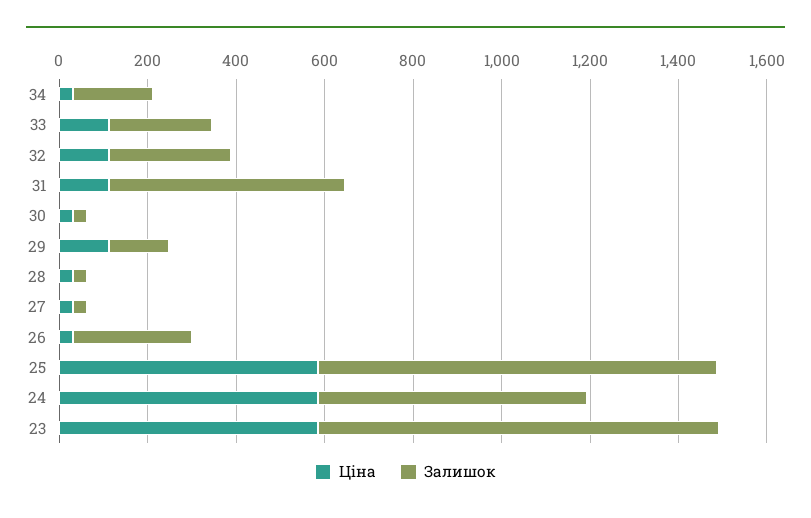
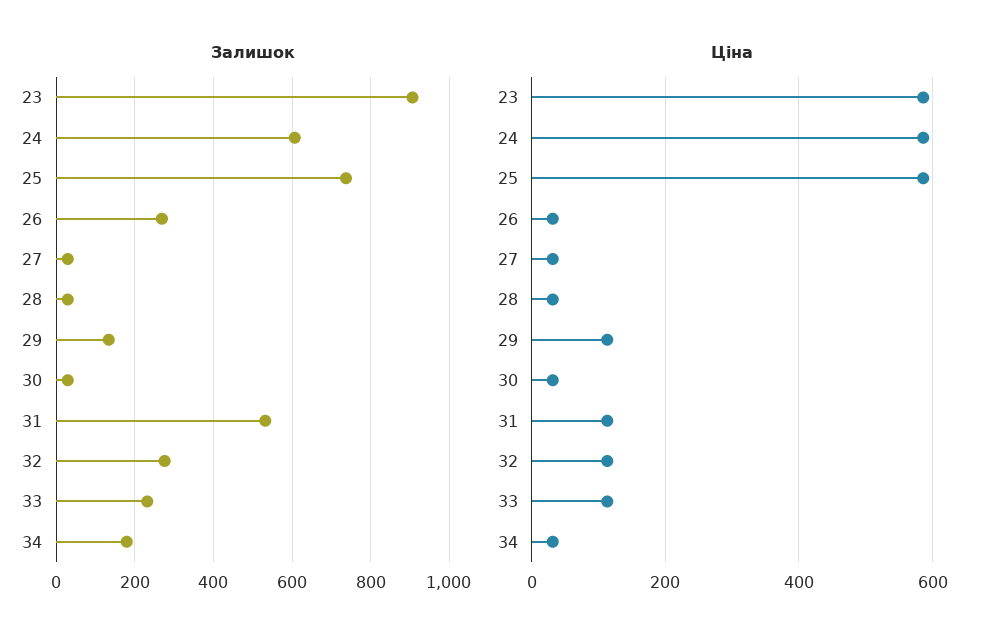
  {
    "Ціна": {
      "34": 40,
      "33": 120,
      "32": 120,
      "31": 120,
      "30": 40,
      "29": 120,
      "28": 40,
      "27": 40,
      "26": 40,
      "25": 580,
      "24": 580,
      "23": 580
    },
    "Залишок": {
      "34": 180,
      "33": 240,
      "32": 280,
      "31": 540,
      "30": 40,
      "29": 140,
      "28": 40,
      "27": 40,
      "26": 260,
-     "25": 900,
+     "25": 740,
      "24": 600,
      "23": 900
    }
  }

